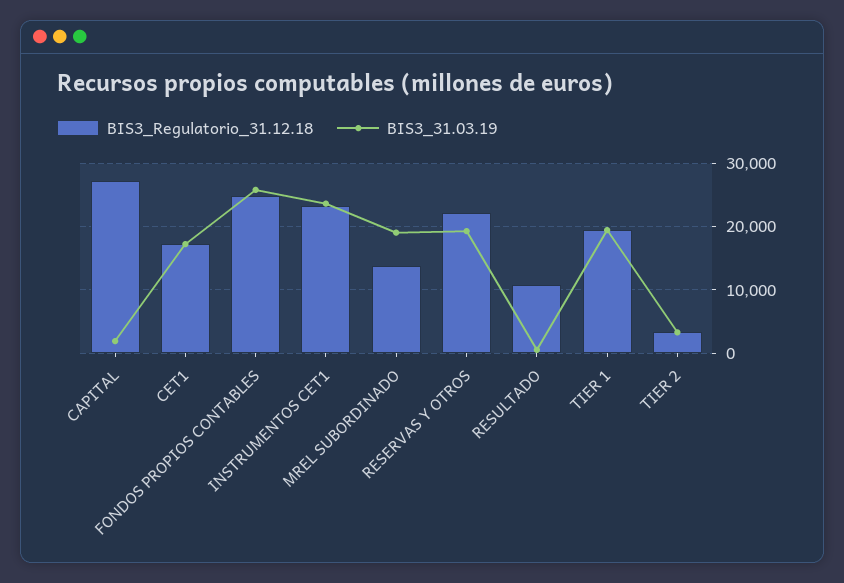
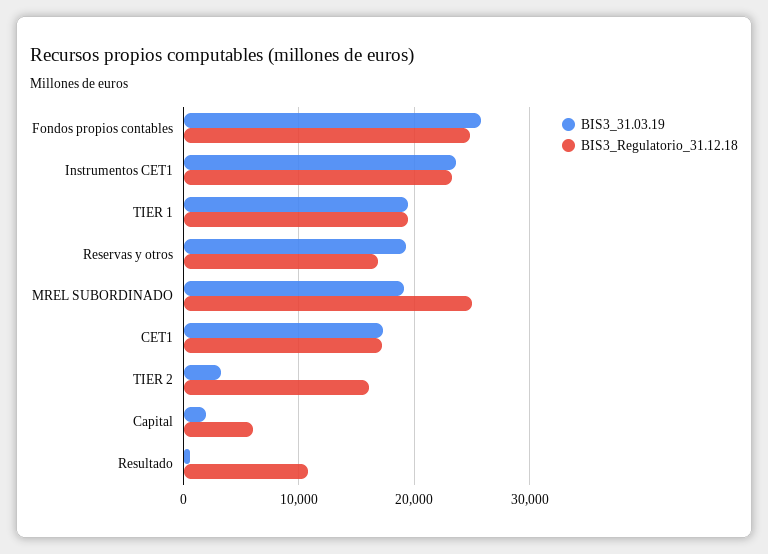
  {
    "BIS3_Regulatorio_31.12.18": {
-     "CAPITAL": 27000,
+     "CAPITAL": 6000,
      "CET1": 17000,
      "FONDOS PROPIOS CONTABLES": 25000,
      "INSTRUMENTOS CET1": 23000,
-     "MREL SUBORDINADO": 14000,
+     "MREL SUBORDINADO": 25000,
-     "RESERVAS Y OTROS": 22000,
+     "RESERVAS Y OTROS": 17000,
      "RESULTADO": 11000,
      "TIER 1": 19000,
-     "TIER 2": 3000
+     "TIER 2": 16000
    },
    "BIS3_31.03.19": {
      "CAPITAL": 2000,
      "CET1": 17000,
      "FONDOS PROPIOS CONTABLES": 26000,
      "INSTRUMENTOS CET1": 24000,
      "MREL SUBORDINADO": 19000,
      "RESERVAS Y OTROS": 19000,
      "RESULTADO": 1000,
      "TIER 1": 19000,
      "TIER 2": 3000
    }
  }

